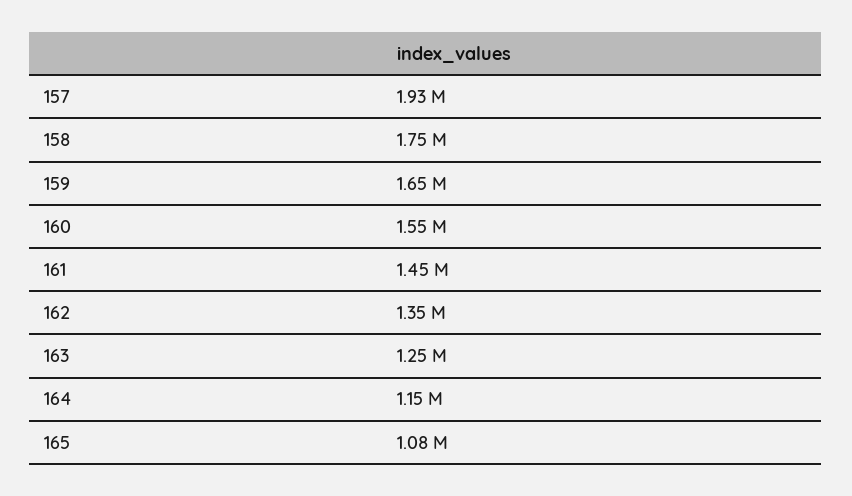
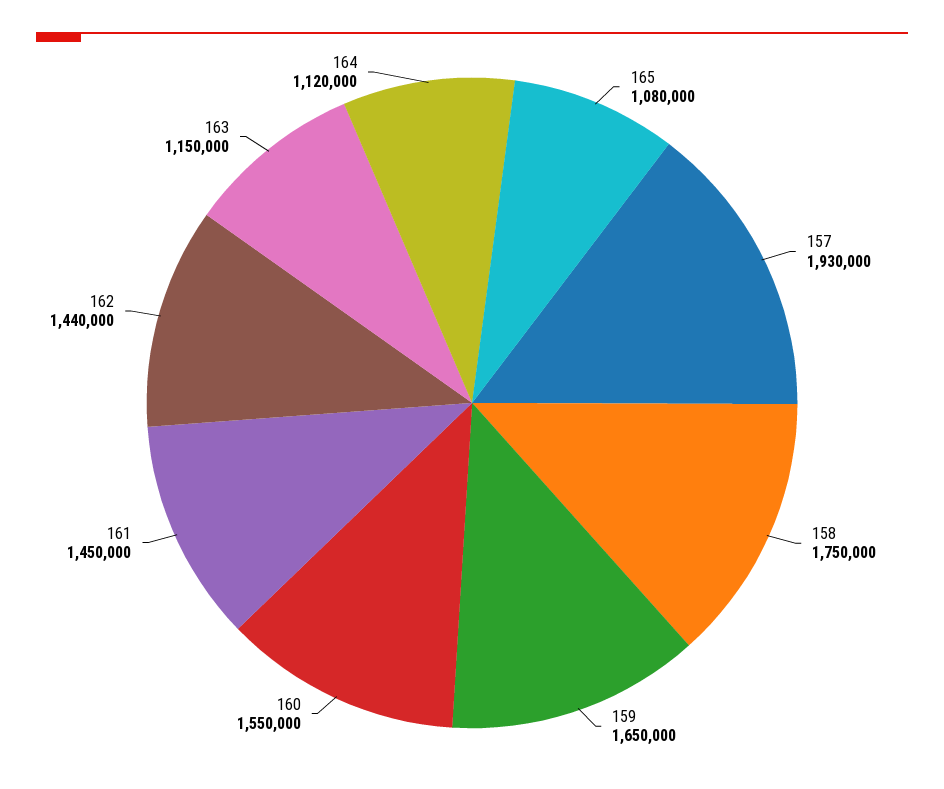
  {
    "157": 1930000,
    "158": 1750000,
    "159": 1650000,
    "160": 1550000,
    "161": 1450000,
-   "162": 1350000,
+   "162": 1440000,
-   "163": 1250000,
+   "163": 1150000,
-   "164": 1150000,
+   "164": 1120000,
    "165": 1080000
  }

